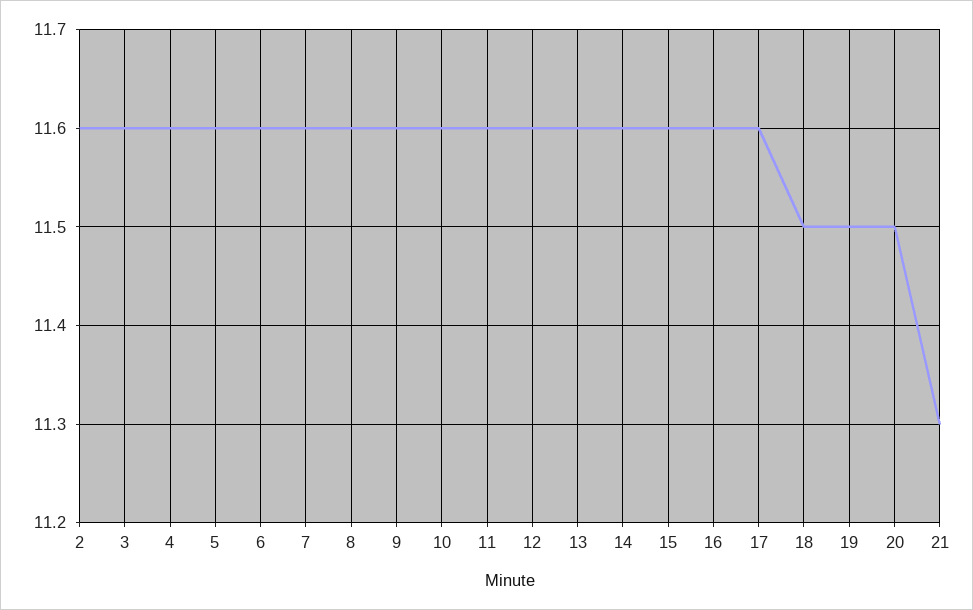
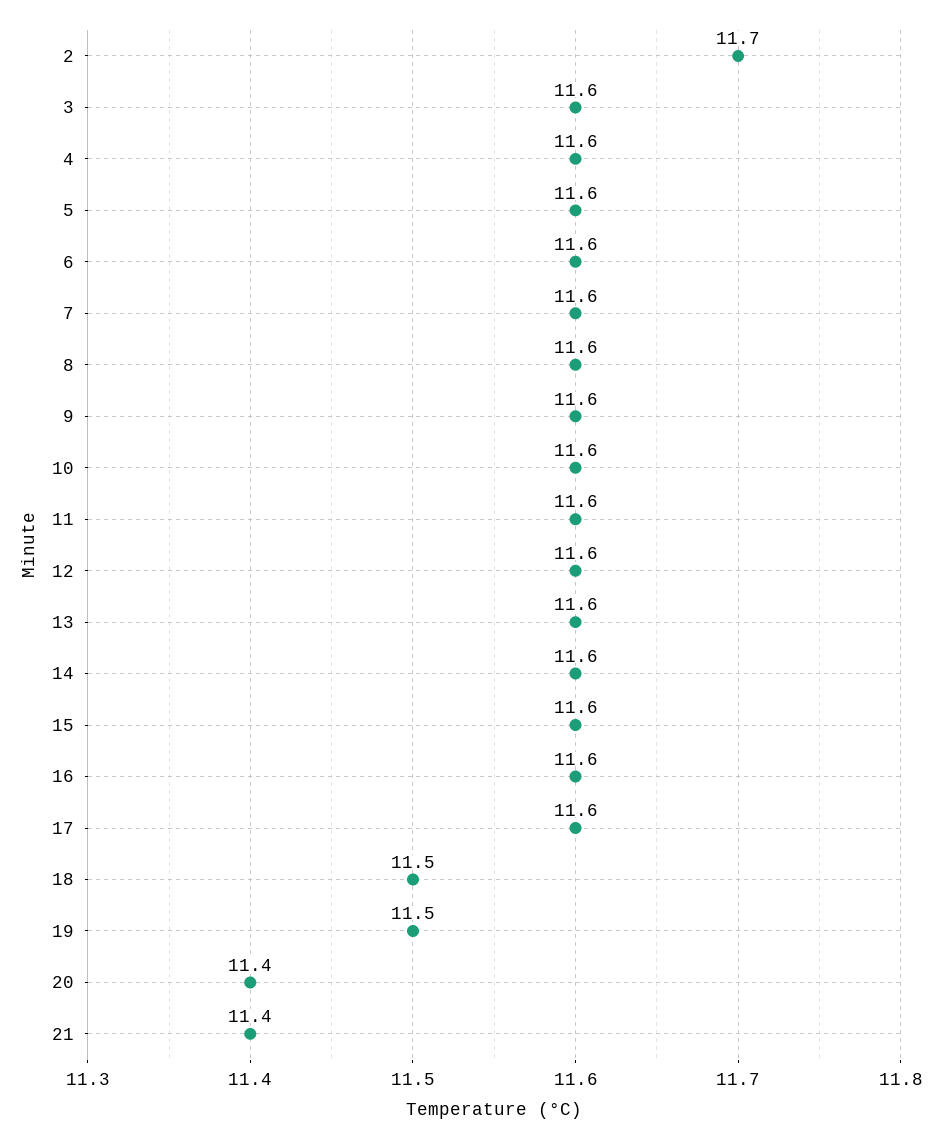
  {
-   "2": 11.6,
+   "2": 11.7,
    "3": 11.6,
    "4": 11.6,
    "5": 11.6,
    "6": 11.6,
    "7": 11.6,
    "8": 11.6,
    "9": 11.6,
    "10": 11.6,
    "11": 11.6,
    "12": 11.6,
    "13": 11.6,
    "14": 11.6,
    "15": 11.6,
    "16": 11.6,
    "17": 11.6,
    "18": 11.5,
    "19": 11.5,
-   "20": 11.5,
+   "20": 11.4,
-   "21": 11.3
+   "21": 11.4
  }

